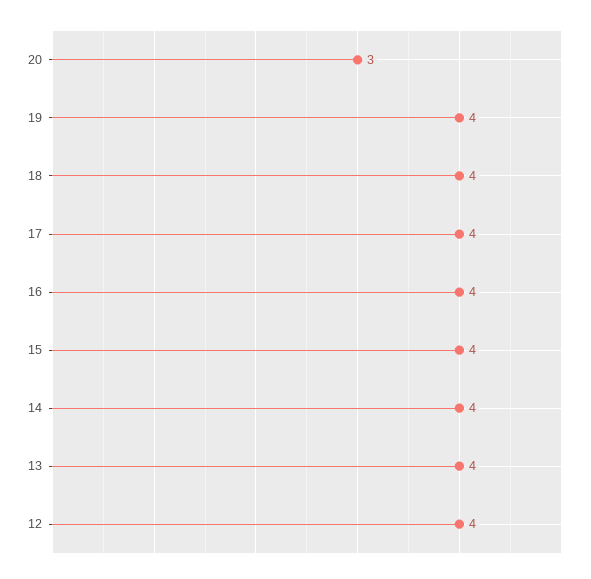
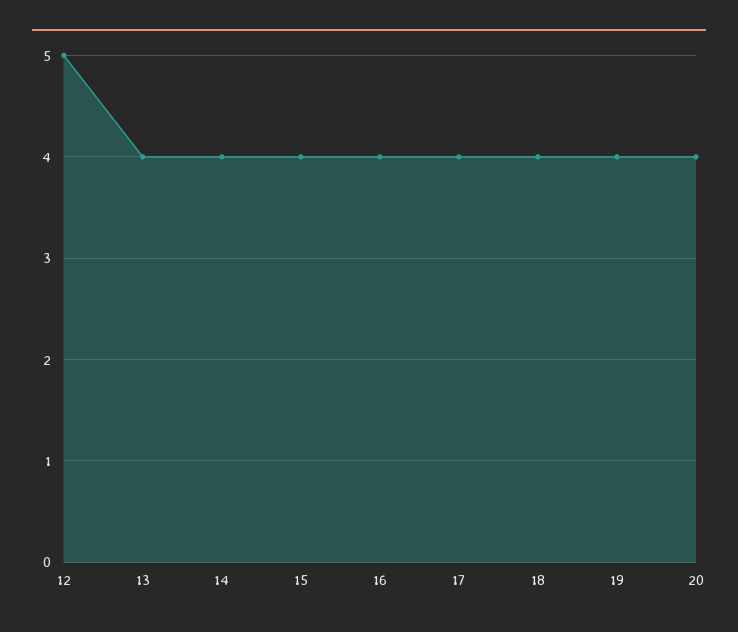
  {
-   "20": 3,
+   "20": 4,
    "19": 4,
    "18": 4,
    "17": 4,
    "16": 4,
    "15": 4,
    "14": 4,
    "13": 4,
-   "12": 4
+   "12": 5
  }

